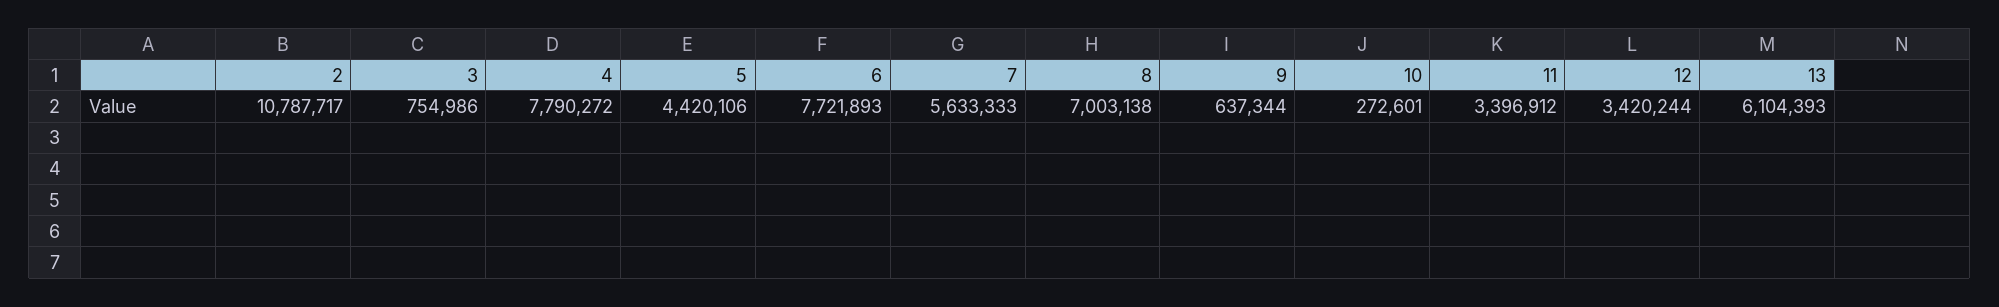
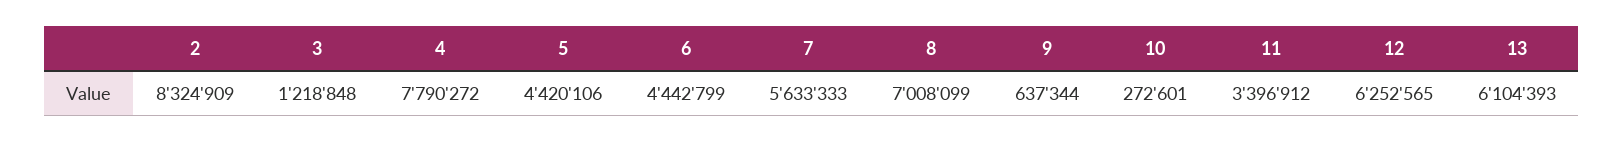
  {
-   "2": 10787717,
+   "2": 8324909,
-   "3": 754986,
+   "3": 1218848,
    "4": 7790272,
    "5": 4420106,
-   "6": 7721893,
+   "6": 4442799,
    "7": 5633333,
-   "8": 7003138,
+   "8": 7008099,
    "9": 637344,
    "10": 272601,
    "11": 3396912,
-   "12": 3420244,
+   "12": 6252565,
    "13": 6104393
  }

